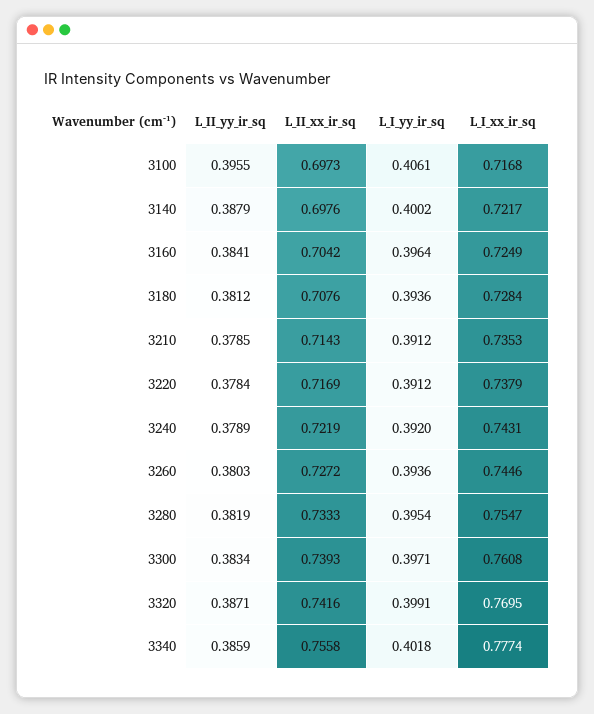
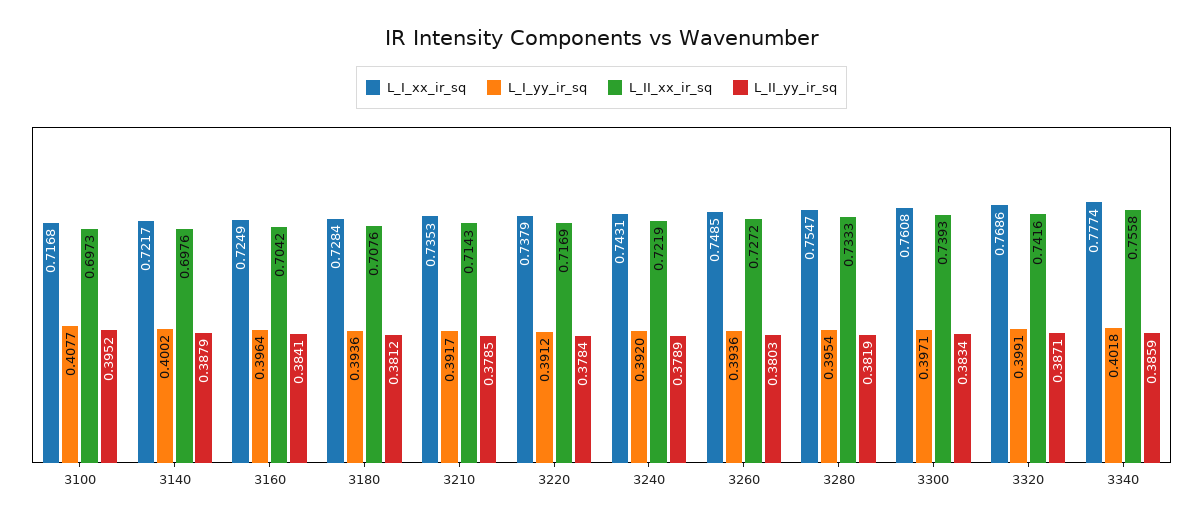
  {
    "L_II_yy_ir_sq": {
-     "3100": 0.3955,
+     "3100": 0.3952,
      "3140": 0.3879,
      "3160": 0.3841,
      "3180": 0.3812,
      "3210": 0.3785,
      "3220": 0.3784,
      "3240": 0.3789,
      "3260": 0.3803,
      "3280": 0.3819,
      "3300": 0.3834,
      "3320": 0.3871,
      "3340": 0.3859
    },
    "L_II_xx_ir_sq": {
      "3100": 0.6973,
      "3140": 0.6976,
      "3160": 0.7042,
      "3180": 0.7076,
      "3210": 0.7143,
      "3220": 0.7169,
      "3240": 0.7219,
      "3260": 0.7272,
      "3280": 0.7333,
      "3300": 0.7393,
      "3320": 0.7416,
      "3340": 0.7558
    },
    "L_I_yy_ir_sq": {
-     "3100": 0.4061,
+     "3100": 0.4077,
      "3140": 0.4002,
      "3160": 0.3964,
      "3180": 0.3936,
-     "3210": 0.3912,
+     "3210": 0.3917,
      "3220": 0.3912,
      "3240": 0.392,
      "3260": 0.3936,
      "3280": 0.3954,
      "3300": 0.3971,
      "3320": 0.3991,
      "3340": 0.4018
    },
    "L_I_xx_ir_sq": {
      "3100": 0.7168,
      "3140": 0.7217,
      "3160": 0.7249,
      "3180": 0.7284,
      "3210": 0.7353,
      "3220": 0.7379,
      "3240": 0.7431,
-     "3260": 0.7446,
+     "3260": 0.7485,
      "3280": 0.7547,
      "3300": 0.7608,
-     "3320": 0.7695,
+     "3320": 0.7686,
      "3340": 0.7774
    }
  }

